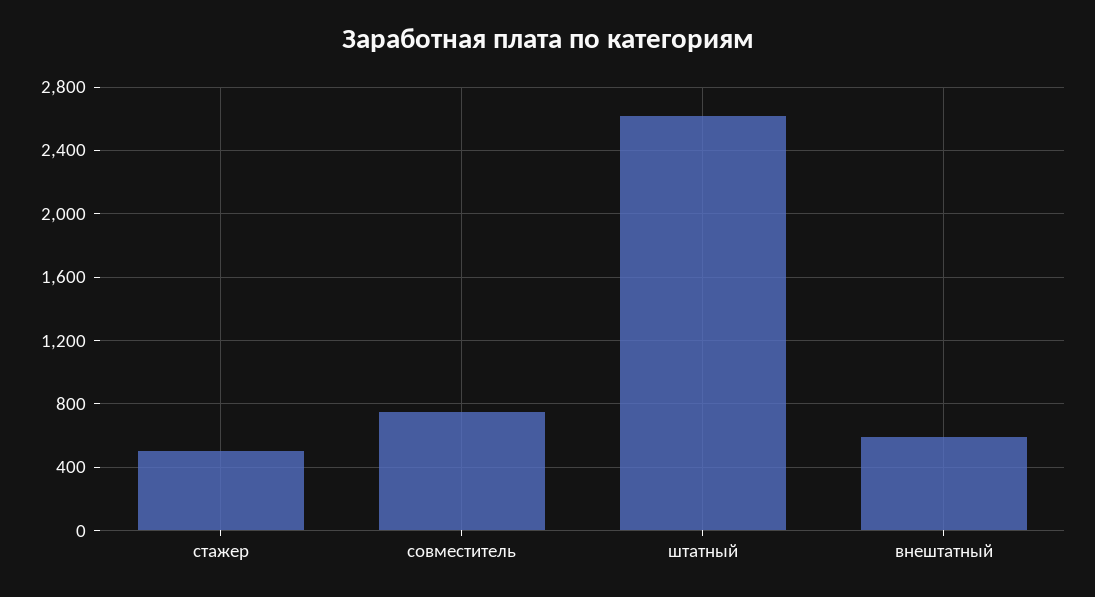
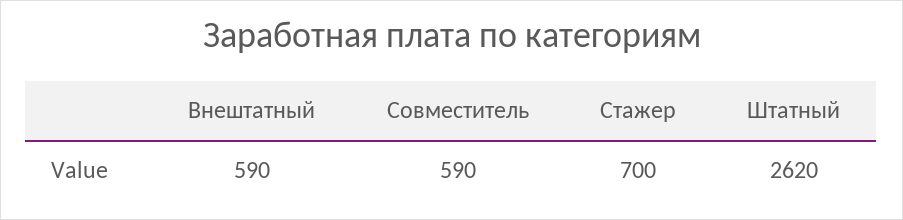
  {
-   "стажер": 500,
+   "стажер": 700,
-   "совместитель": 750,
+   "совместитель": 590,
    "штатный": 2620,
    "внештатный": 590
  }

